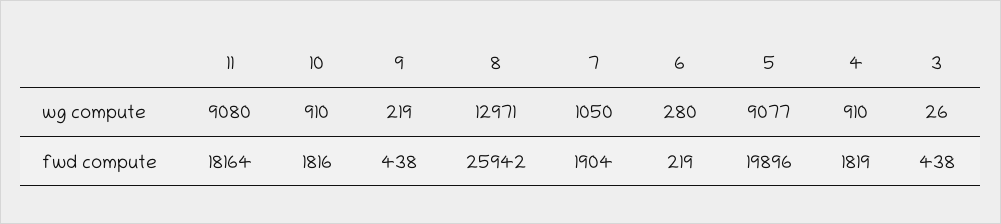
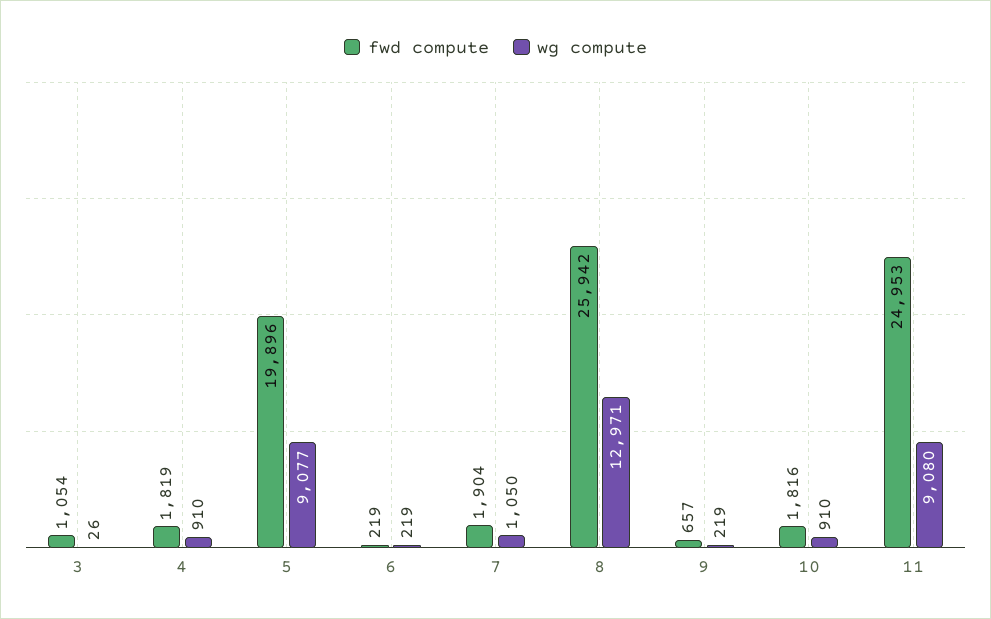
  {
    "wg compute": {
      "11": 9080,
      "10": 910,
      "9": 219,
      "8": 12971,
      "7": 1050,
-     "6": 280,
+     "6": 219,
      "5": 9077,
      "4": 910,
      "3": 26
    },
    "fwd compute": {
-     "11": 18164,
+     "11": 24953,
      "10": 1816,
-     "9": 438,
+     "9": 657,
      "8": 25942,
      "7": 1904,
      "6": 219,
      "5": 19896,
      "4": 1819,
-     "3": 438
+     "3": 1054
    }
  }

